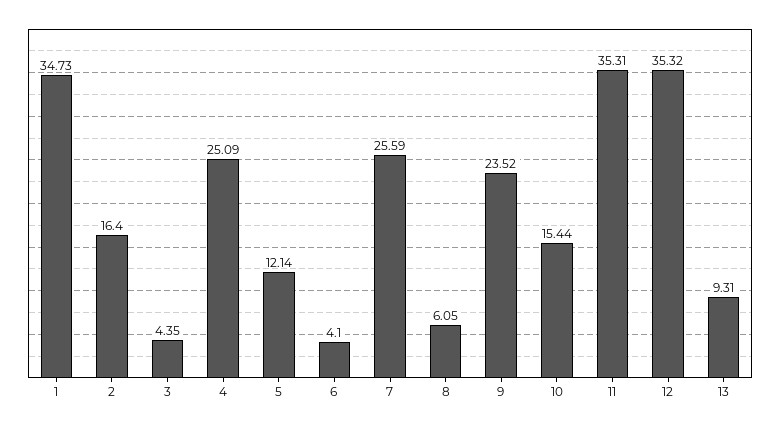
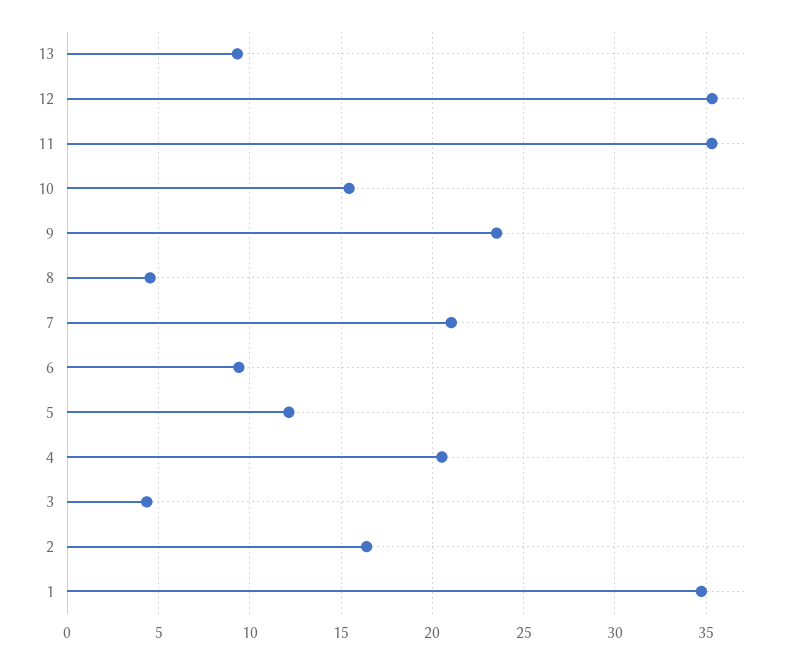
  {
    "1": 34.73,
    "2": 16.4,
    "3": 4.35,
-   "4": 25.09,
+   "4": 20.5,
    "5": 12.14,
-   "6": 4.1,
+   "6": 9.5,
-   "7": 25.59,
+   "7": 21,
-   "8": 6.05,
+   "8": 4.5,
    "9": 23.52,
    "10": 15.44,
    "11": 35.31,
    "12": 35.32,
    "13": 9.31
  }

